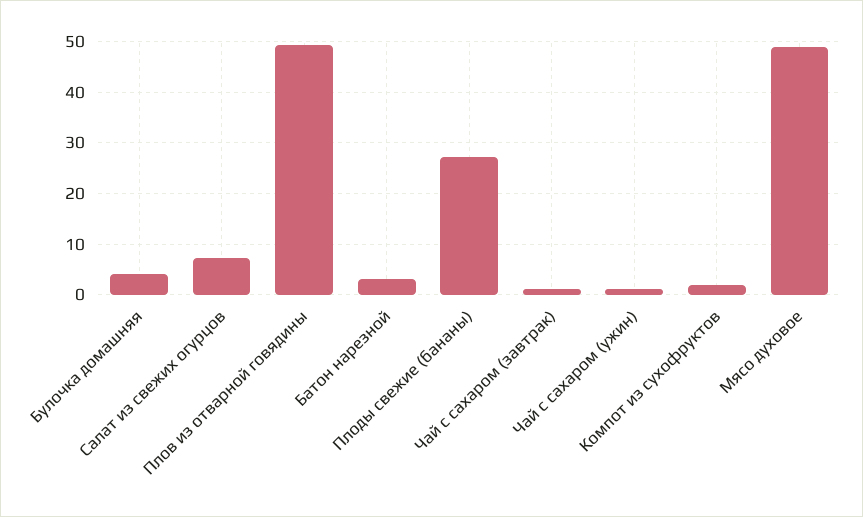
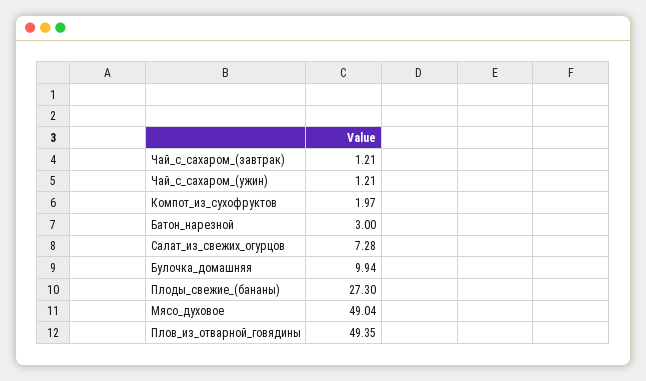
  {
-   "Булочка домашняя": 4,
+   "Булочка домашняя": 9.94,
    "Салат из свежих огурцов": 7.28,
    "Плов из отварной говядины": 49.35,
    "Батон нарезной": 3,
    "Плоды свежие (бананы)": 27.3,
    "Чай с сахаром (завтрак)": 1.21,
    "Чай с сахаром (ужин)": 1.21,
    "Компот из сухофруктов": 1.97,
    "Мясо духовое": 49.04
  }

